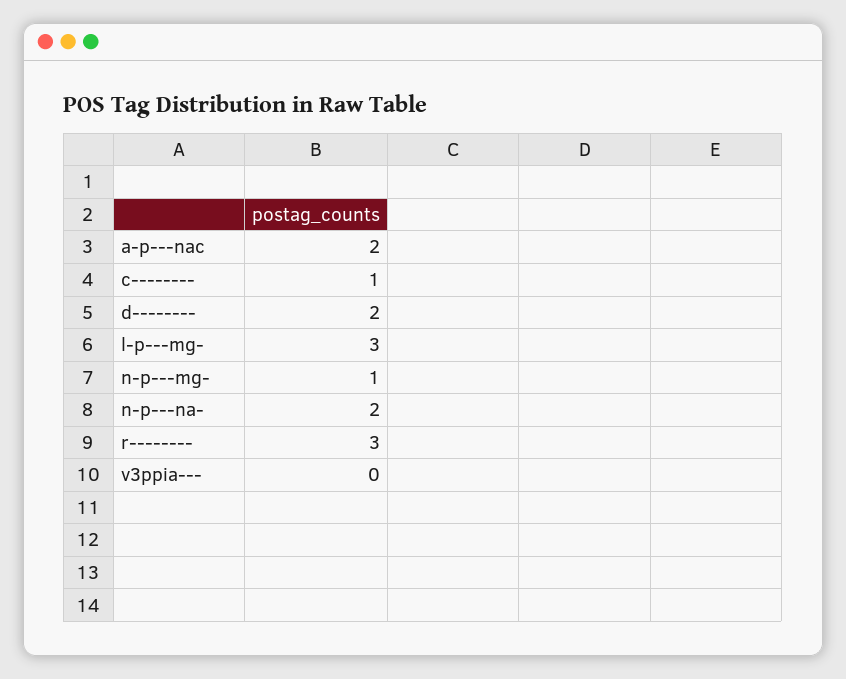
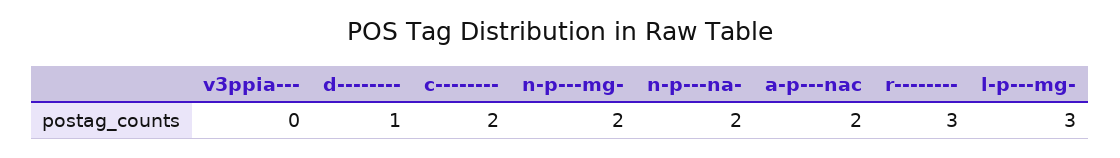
  {
    "a-p---nac": 2,
-   "c--------": 1,
+   "c--------": 2,
-   "d--------": 2,
+   "d--------": 1,
    "l-p---mg-": 3,
-   "n-p---mg-": 1,
+   "n-p---mg-": 2,
    "n-p---na-": 2,
    "r--------": 3,
    "v3ppia---": 0
  }

